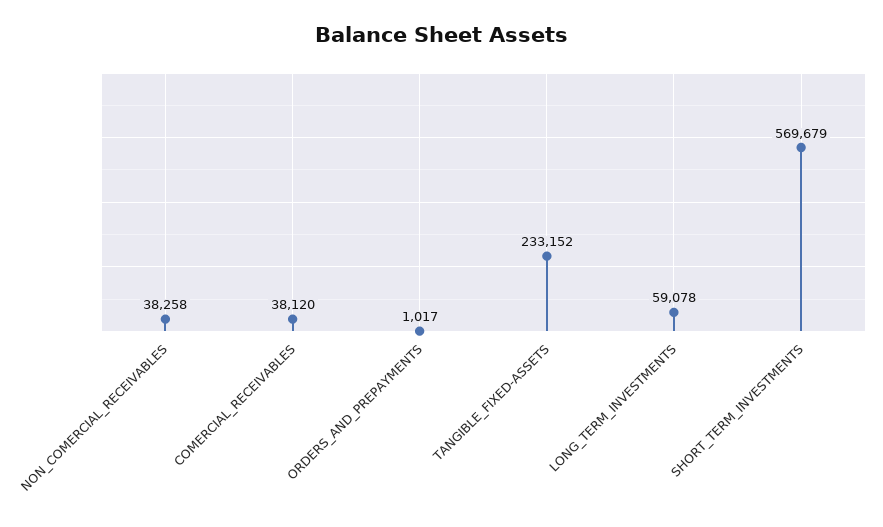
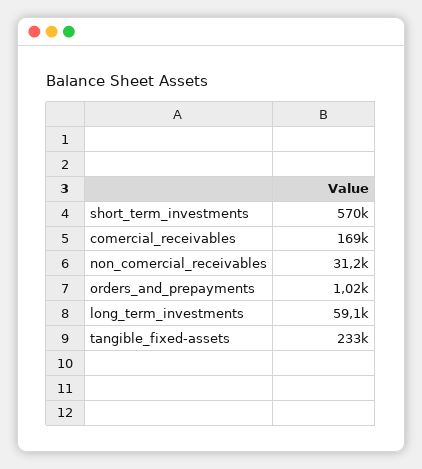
  {
-   "NON_COMERCIAL_RECEIVABLES": 38258,
+   "NON_COMERCIAL_RECEIVABLES": 31200,
-   "COMERCIAL_RECEIVABLES": 38120,
+   "COMERCIAL_RECEIVABLES": 169000,
    "ORDERS_AND_PREPAYMENTS": 1017,
    "TANGIBLE_FIXED-ASSETS": 233152,
    "LONG_TERM_INVESTMENTS": 59078,
    "SHORT_TERM_INVESTMENTS": 569679
  }

